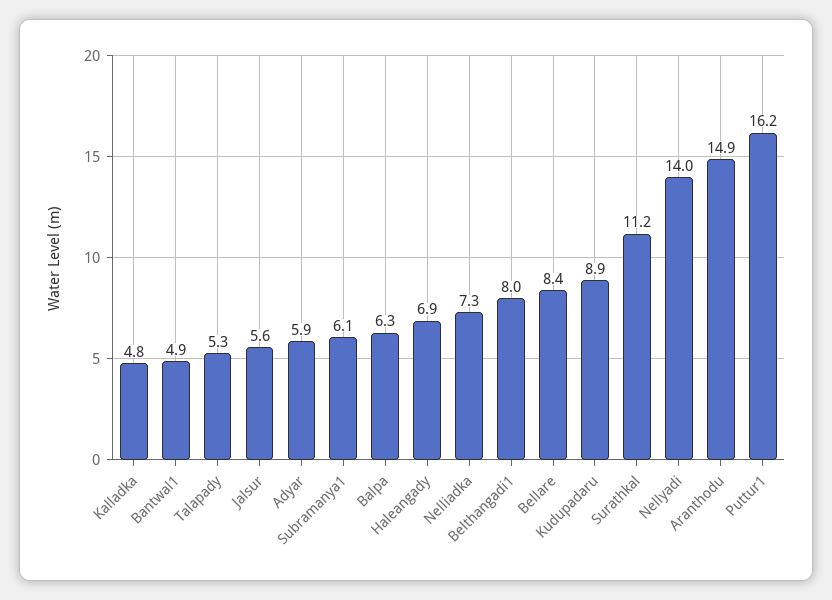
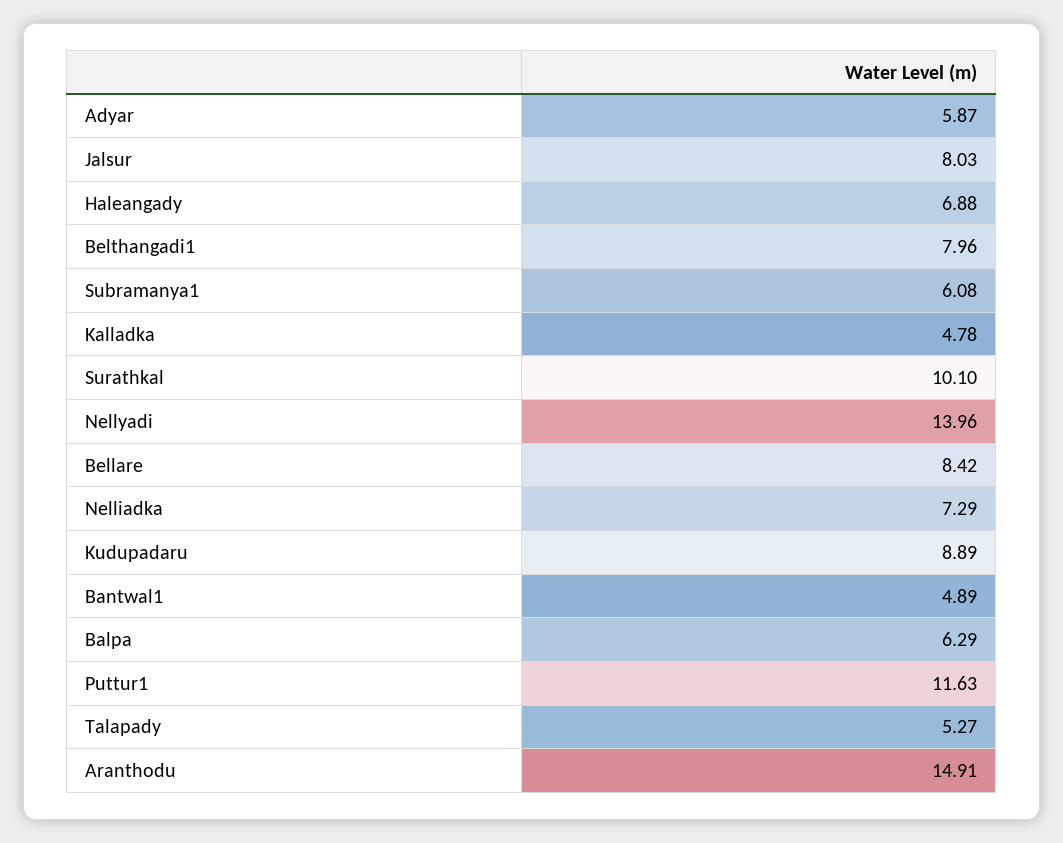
  {
    "Kalladka": 4.78,
    "Bantwal1": 4.89,
    "Talapady": 5.27,
-   "Jalsur": 5.6,
+   "Jalsur": 8.03,
    "Adyar": 5.87,
    "Subramanya1": 6.08,
    "Balpa": 6.29,
    "Haleangady": 6.88,
    "Nelliadka": 7.29,
    "Belthangadi1": 7.96,
    "Bellare": 8.42,
    "Kudupadaru": 8.89,
-   "Surathkal": 11.2,
+   "Surathkal": 10.1,
    "Nellyadi": 13.96,
    "Aranthodu": 14.91,
-   "Puttur1": 16.2
+   "Puttur1": 11.63
  }

